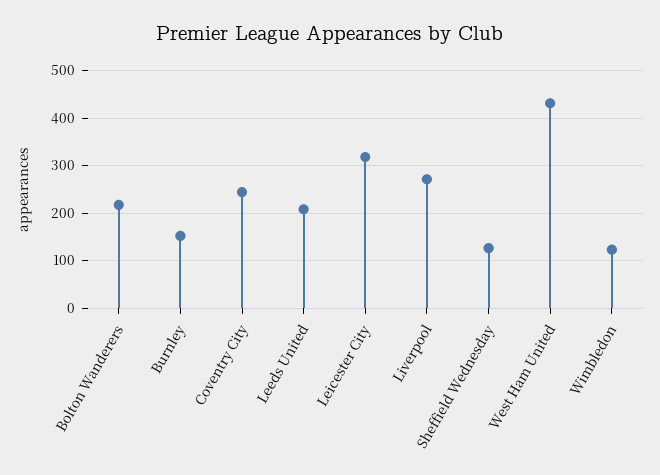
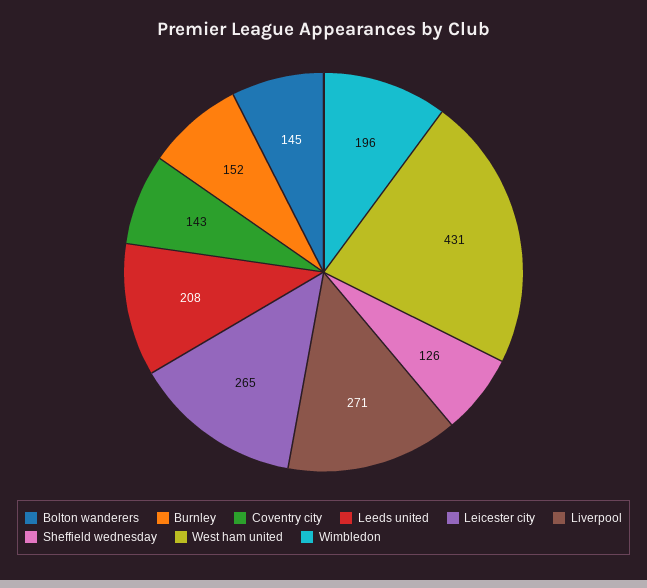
  {
-   "Bolton Wanderers": 220,
+   "Bolton Wanderers": 145,
    "Burnley": 152,
-   "Coventry City": 240,
+   "Coventry City": 143,
    "Leeds United": 208,
-   "Leicester City": 320,
+   "Leicester City": 265,
    "Liverpool": 271,
    "Sheffield Wednesday": 126,
    "West Ham United": 431,
-   "Wimbledon": 120
+   "Wimbledon": 196
  }

